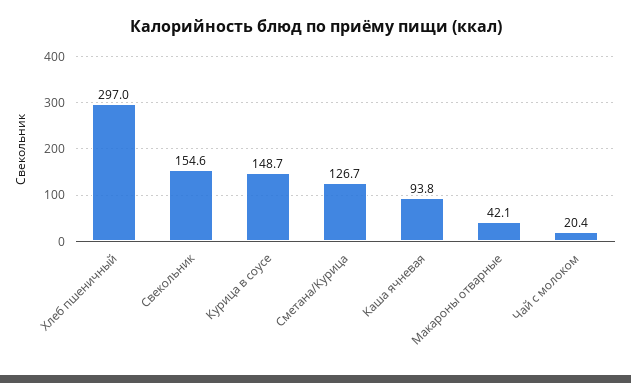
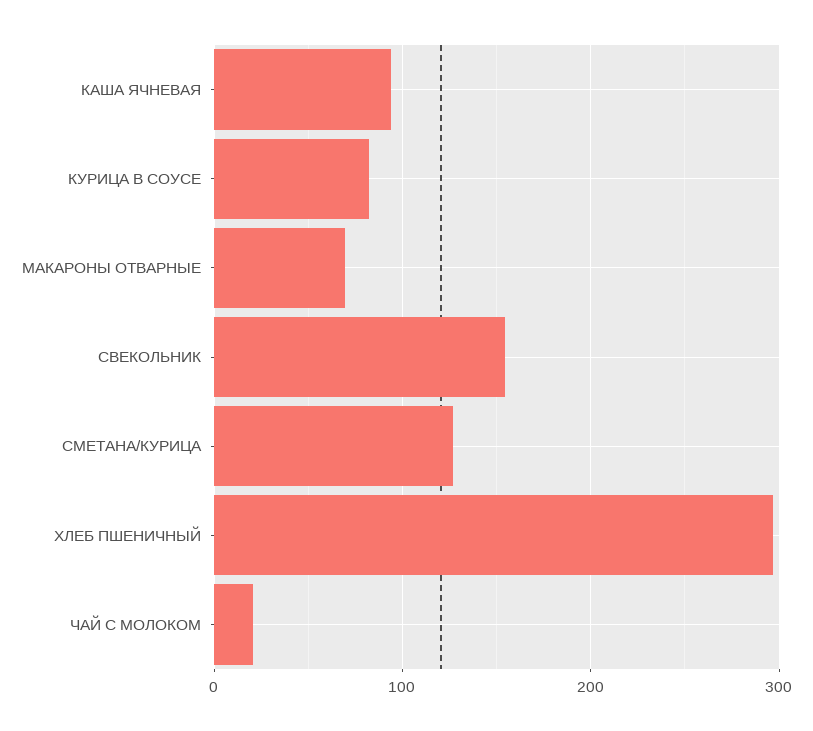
  {
    "Хлеб пшеничный": 297,
    "Свекольник": 154.6,
-   "Курица в соусе": 148.7,
+   "Курица в соусе": 80,
    "Сметана/Курица": 126.7,
    "Каша ячневая": 93.8,
-   "Макароны отварные": 42.1,
+   "Макароны отварные": 70,
    "Чай с молоком": 20.4
  }

